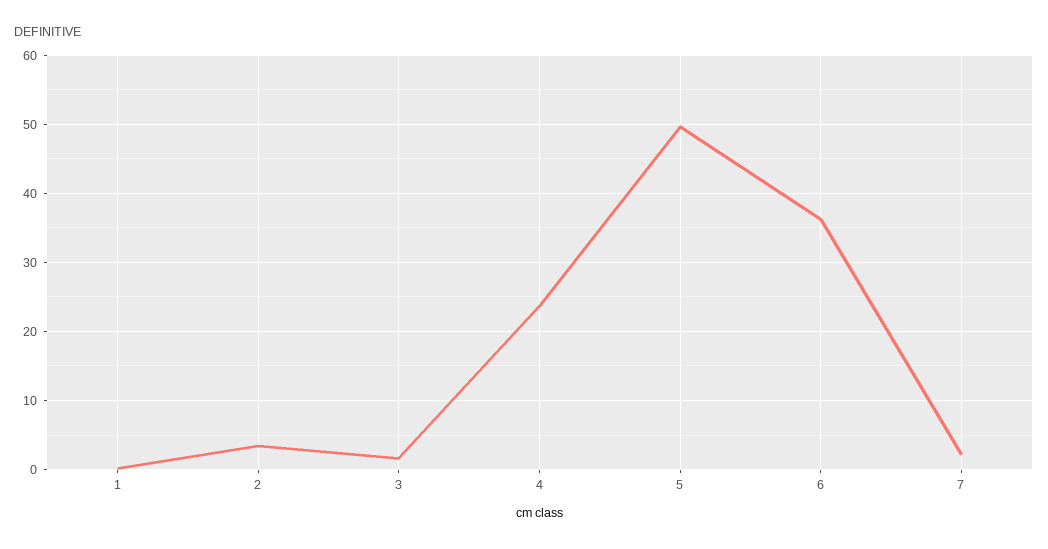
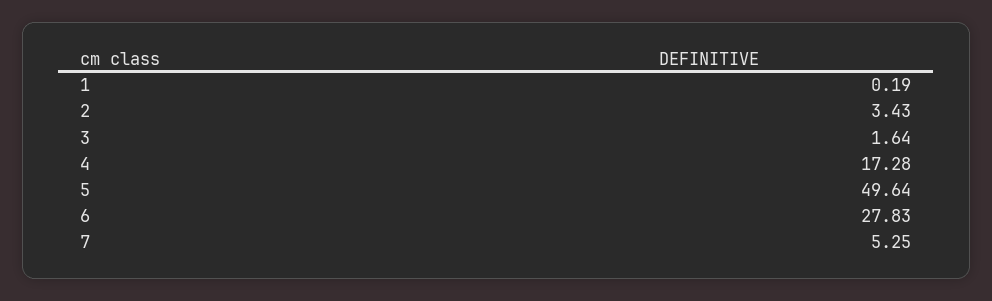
  {
    "1": 0.19,
    "2": 3.43,
    "3": 1.64,
-   "4": 24,
+   "4": 17.28,
    "5": 49.64,
-   "6": 36,
+   "6": 27.83,
-   "7": 2
+   "7": 5.25
  }

